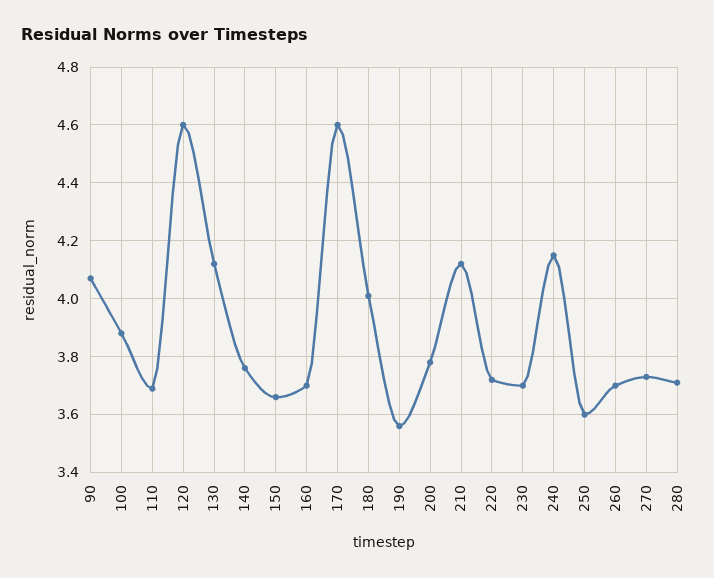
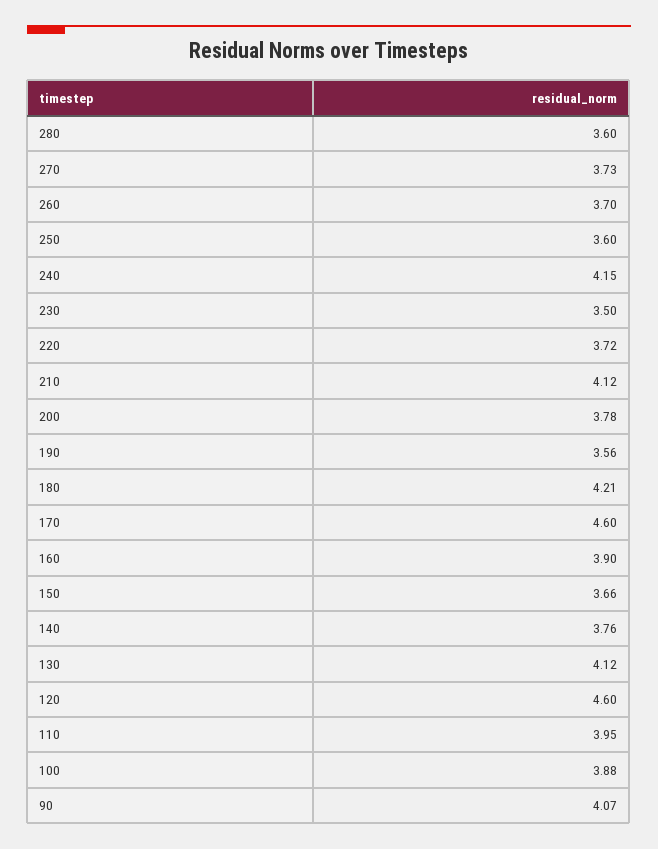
  {
    "90": 4.07,
    "100": 3.88,
-   "110": 3.7,
+   "110": 3.95,
    "120": 4.6,
    "130": 4.12,
    "140": 3.76,
    "150": 3.66,
-   "160": 3.7,
+   "160": 3.9,
    "170": 4.6,
-   "180": 4,
+   "180": 4.21,
    "190": 3.56,
    "200": 3.78,
    "210": 4.12,
    "220": 3.72,
-   "230": 3.7,
+   "230": 3.5,
    "240": 4.15,
    "250": 3.6,
    "260": 3.7,
    "270": 3.73,
-   "280": 3.7
+   "280": 3.6
  }

